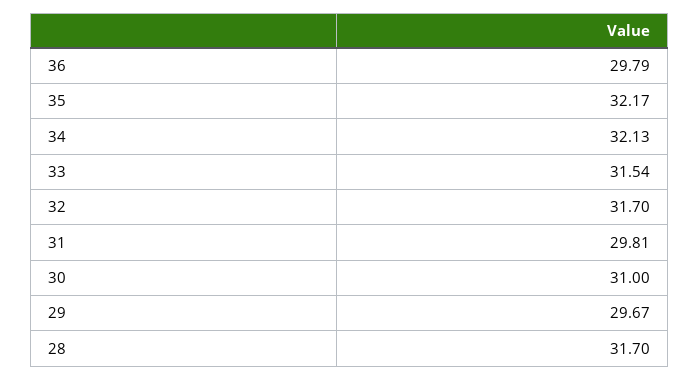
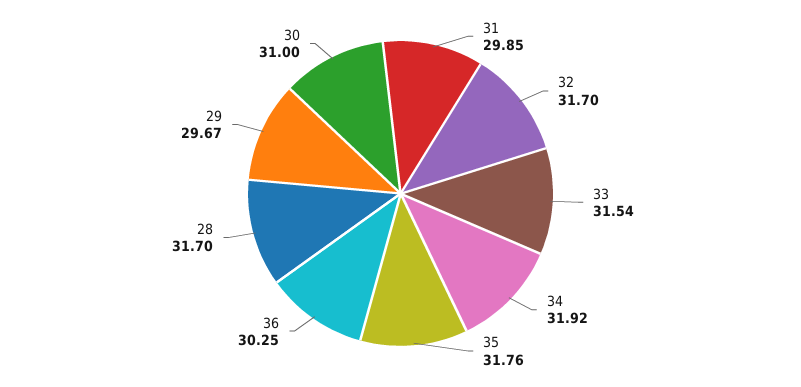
  {
-   "36": 29.79,
+   "36": 30.25,
-   "35": 32.17,
+   "35": 31.76,
-   "34": 32.13,
+   "34": 31.92,
    "33": 31.54,
    "32": 31.7,
-   "31": 29.81,
+   "31": 29.85,
    "30": 31,
    "29": 29.67,
    "28": 31.7
  }

